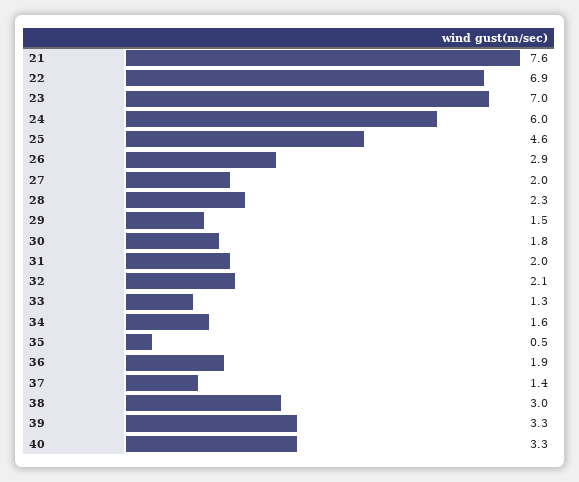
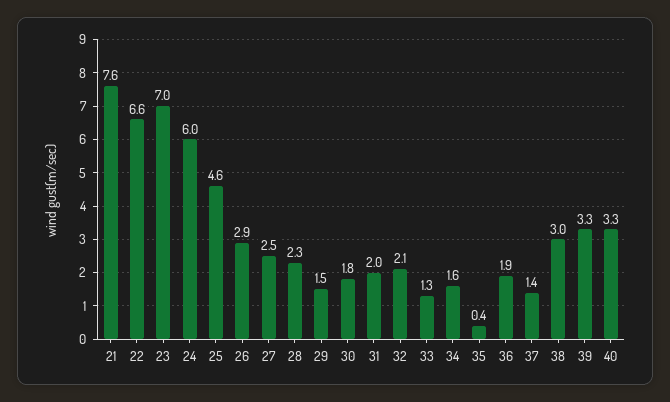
  {
    "21": 7.6,
-   "22": 6.9,
+   "22": 6.6,
    "23": 7,
    "24": 6,
    "25": 4.6,
    "26": 2.9,
-   "27": 2,
+   "27": 2.5,
    "28": 2.3,
    "29": 1.5,
    "30": 1.8,
    "31": 2,
    "32": 2.1,
    "33": 1.3,
    "34": 1.6,
-   "35": 0.5,
+   "35": 0.4,
    "36": 1.9,
    "37": 1.4,
    "38": 3,
    "39": 3.3,
    "40": 3.3
  }

